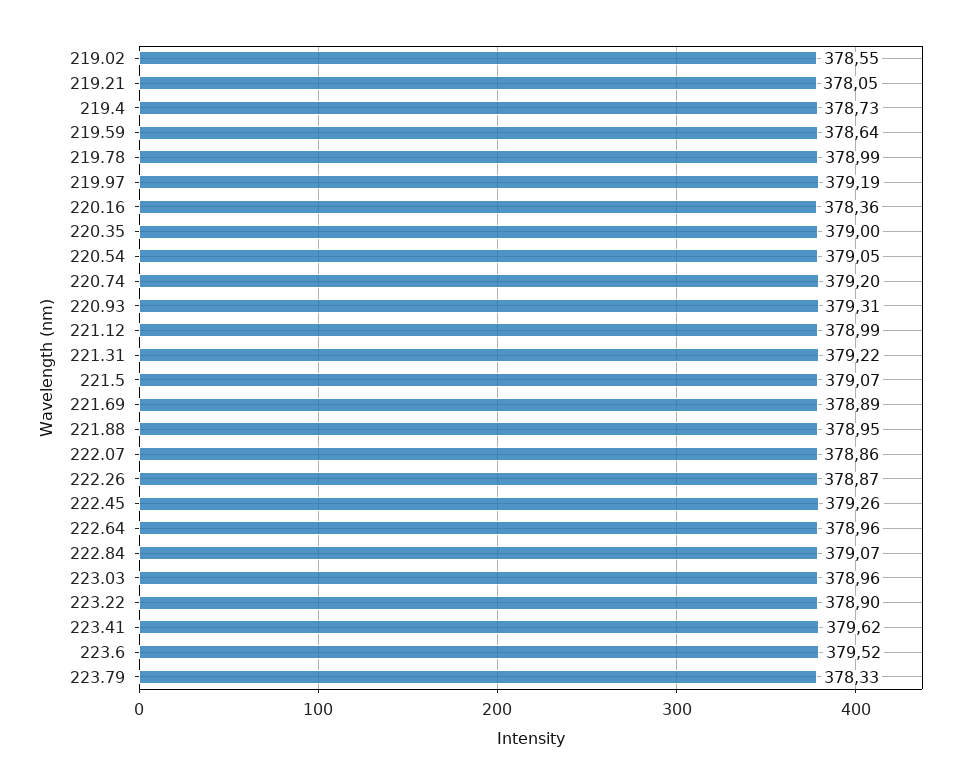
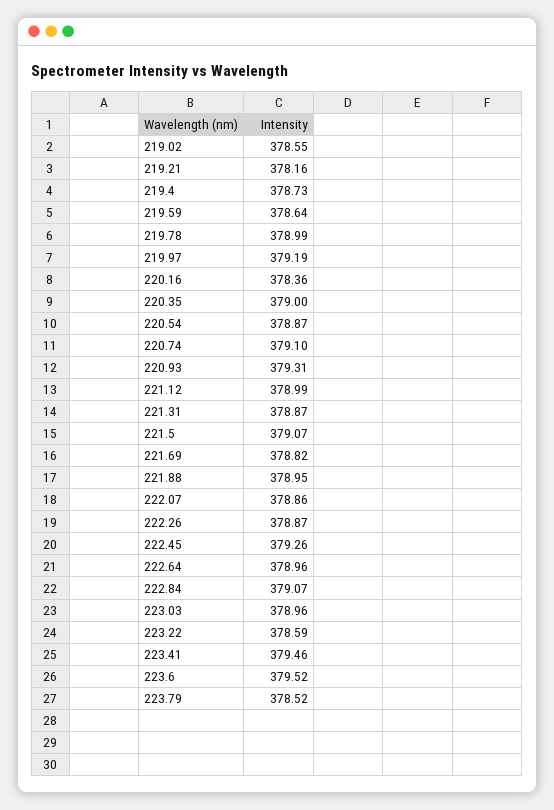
  {
    "219.02": 378.55,
-   "219.21": 378.05,
+   "219.21": 378.16,
    "219.4": 378.73,
    "219.59": 378.64,
    "219.78": 378.99,
    "219.97": 379.19,
    "220.16": 378.36,
    "220.35": 379,
-   "220.54": 379.05,
+   "220.54": 378.87,
-   "220.74": 379.2,
+   "220.74": 379.1,
    "220.93": 379.31,
    "221.12": 378.99,
-   "221.31": 379.22,
+   "221.31": 378.87,
    "221.5": 379.07,
-   "221.69": 378.89,
+   "221.69": 378.82,
    "221.88": 378.95,
    "222.07": 378.86,
    "222.26": 378.87,
    "222.45": 379.26,
    "222.64": 378.96,
    "222.84": 379.07,
    "223.03": 378.96,
-   "223.22": 378.9,
+   "223.22": 378.59,
-   "223.41": 379.62,
+   "223.41": 379.46,
    "223.6": 379.52,
-   "223.79": 378.33
+   "223.79": 378.52
  }

